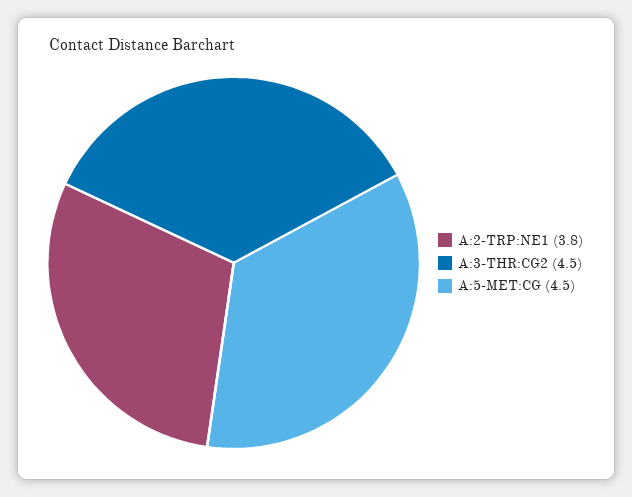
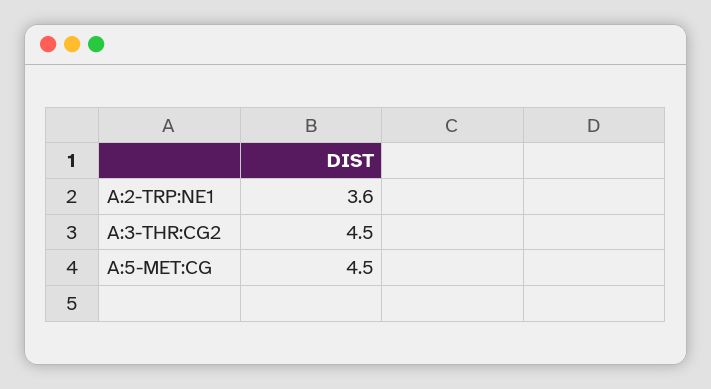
  {
-   "A:2-TRP:NE1": 3.8,
+   "A:2-TRP:NE1": 3.6,
    "A:3-THR:CG2": 4.5,
    "A:5-MET:CG": 4.5
  }

